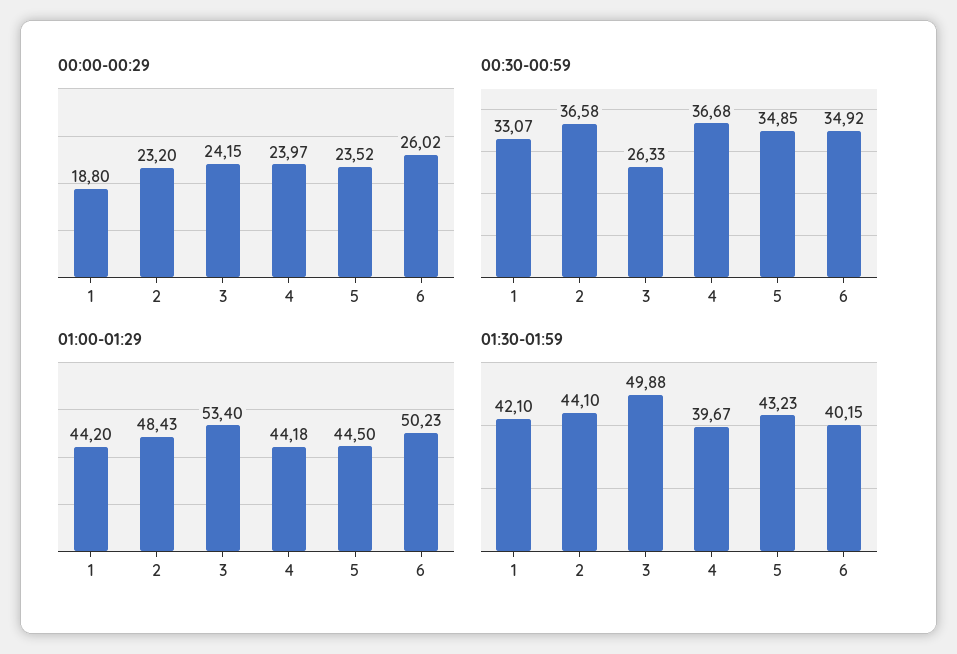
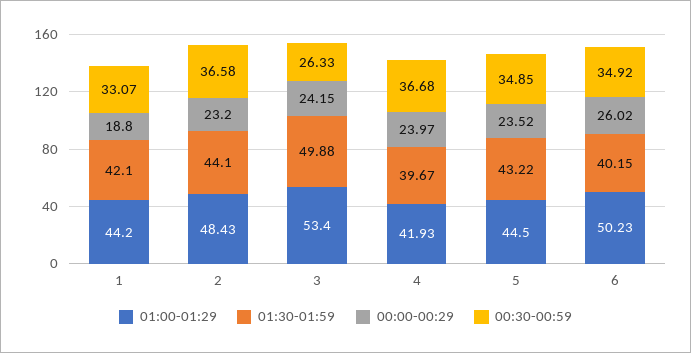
  {
    "00:00-00:29": {
      "1": 18.8,
      "2": 23.2,
      "3": 24.15,
      "4": 23.97,
      "5": 23.52,
      "6": 26.02
    },
    "00:30-00:59": {
      "1": 33.07,
      "2": 36.58,
      "3": 26.33,
      "4": 36.68,
      "5": 34.85,
      "6": 34.92
    },
    "01:00-01:29": {
      "1": 44.2,
      "2": 48.43,
      "3": 53.4,
-     "4": 44.18,
+     "4": 41.93,
      "5": 44.5,
      "6": 50.23
    },
    "01:30-01:59": {
      "1": 42.1,
      "2": 44.1,
      "3": 49.88,
      "4": 39.67,
-     "5": 43.23,
+     "5": 43.22,
      "6": 40.15
    }
  }

